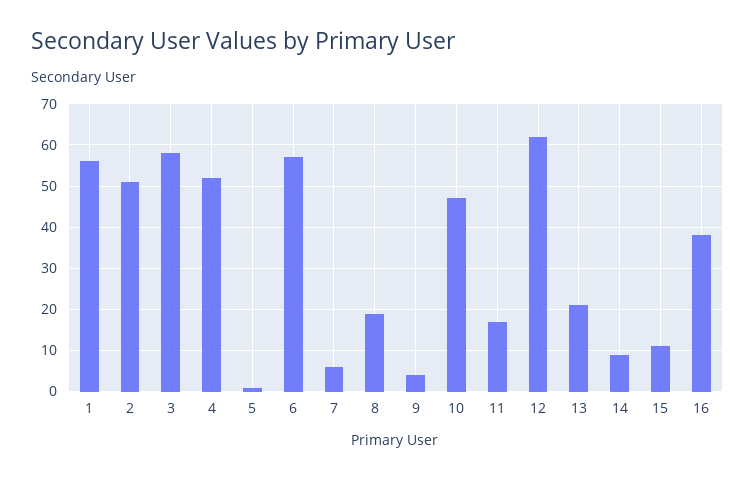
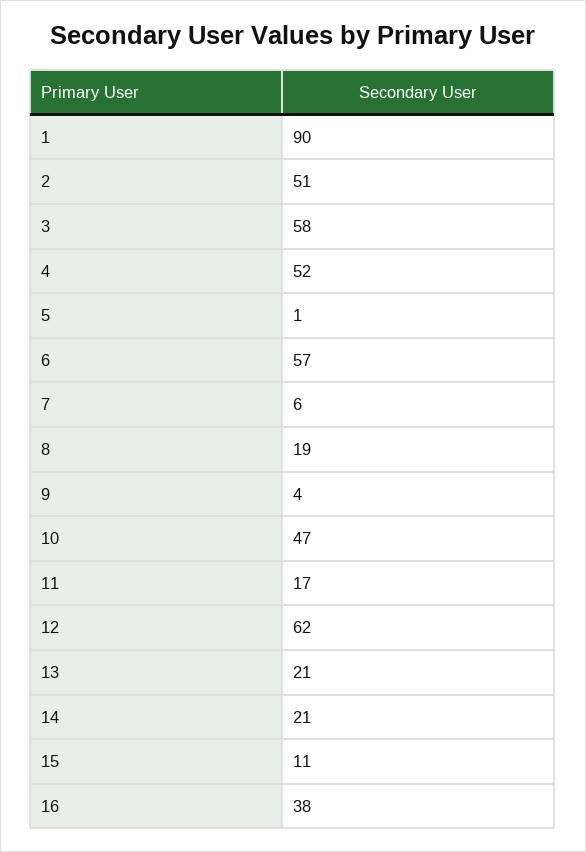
  {
-   "1": 55,
+   "1": 90,
    "2": 51,
    "3": 58,
    "4": 52,
    "5": 1,
    "6": 57,
    "7": 6,
    "8": 19,
    "9": 4,
    "10": 47,
    "11": 17,
    "12": 62,
    "13": 21,
-   "14": 10,
+   "14": 21,
    "15": 11,
    "16": 38
  }

